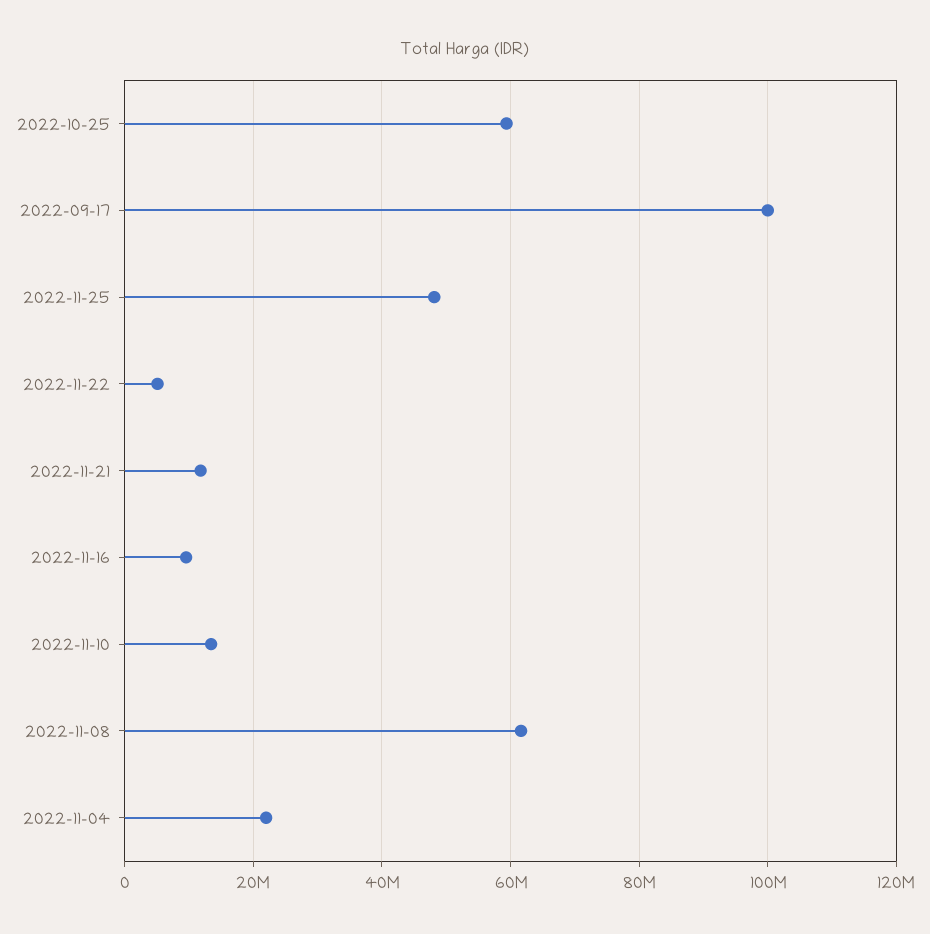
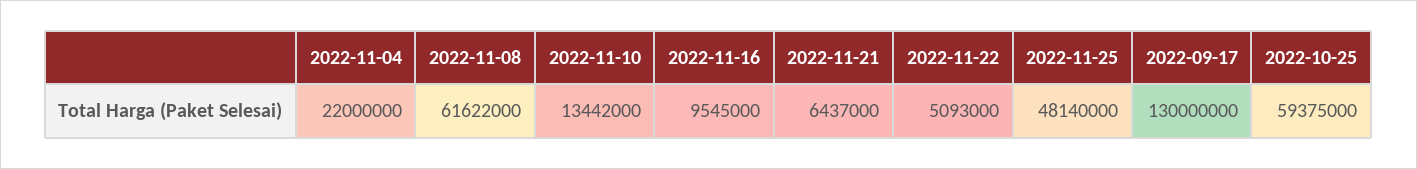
  {
    "2022-10-25": 59375000,
-   "2022-09-17": 100000000,
+   "2022-09-17": 130000000,
    "2022-11-25": 48140000,
    "2022-11-22": 5093000,
-   "2022-11-21": 12000000,
+   "2022-11-21": 6437000,
    "2022-11-16": 9545000,
    "2022-11-10": 13442000,
    "2022-11-08": 61622000,
    "2022-11-04": 22000000
  }

